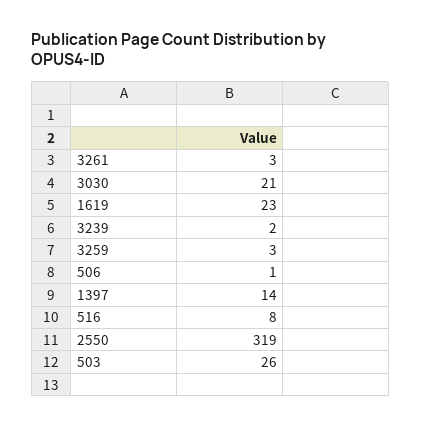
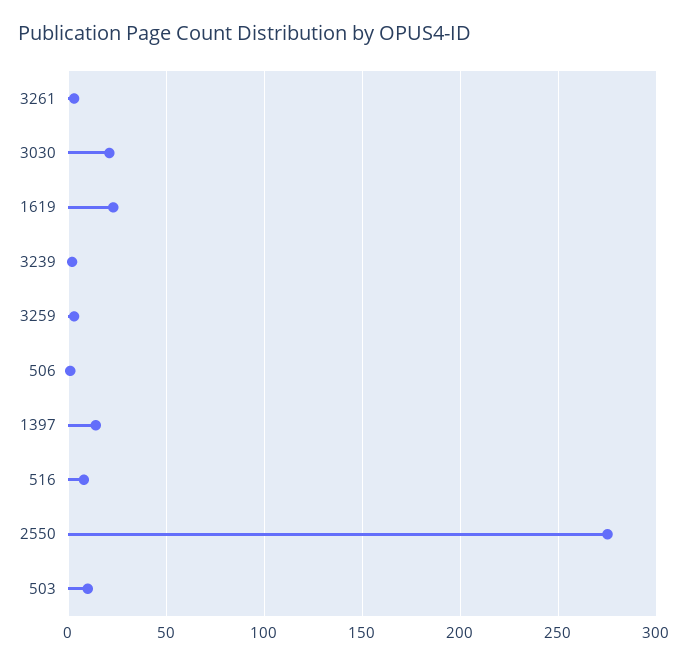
  {
    "3261": 3,
    "3030": 21,
    "1619": 23,
    "3239": 2,
    "3259": 3,
    "506": 1,
    "1397": 14,
    "516": 8,
-   "2550": 319,
+   "2550": 275,
-   "503": 26
+   "503": 10
  }

